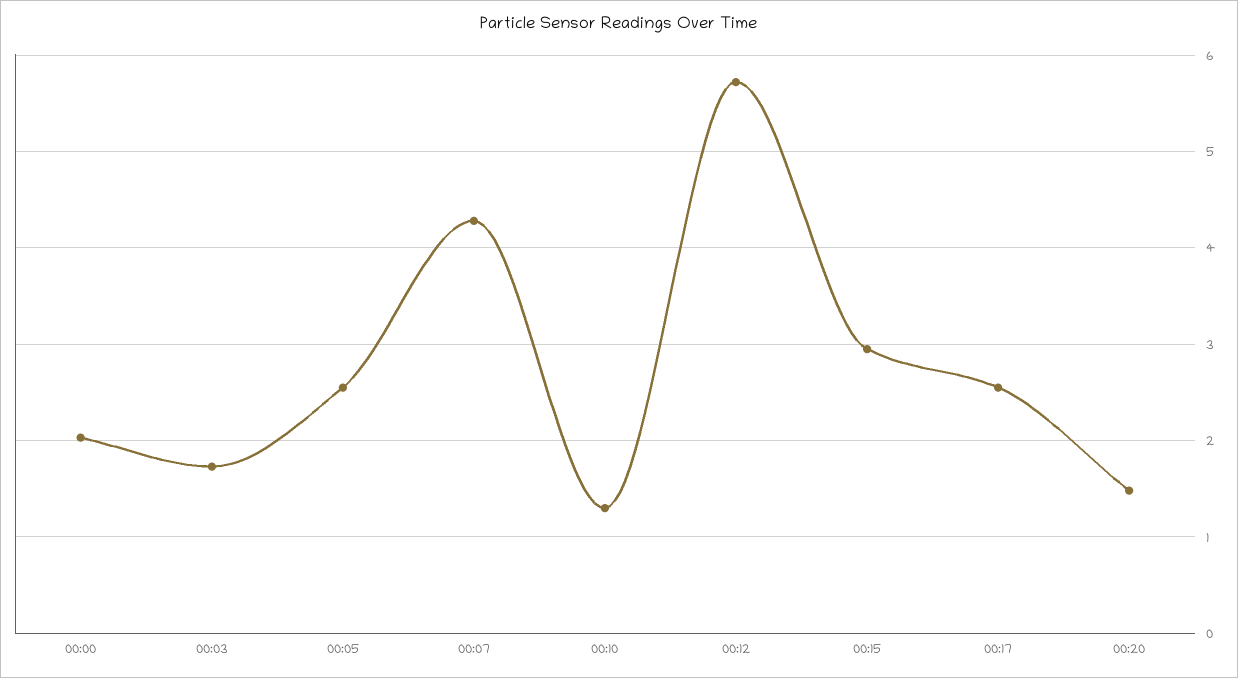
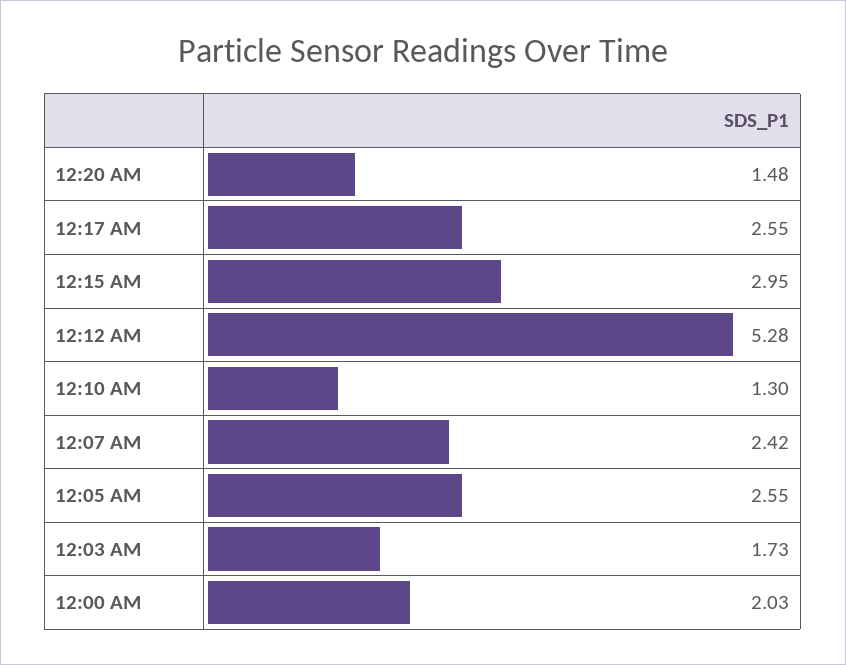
  {
    "00:00": 2.03,
    "00:03": 1.73,
    "00:05": 2.55,
-   "00:07": 4.3,
+   "00:07": 2.42,
    "00:10": 1.3,
-   "00:12": 5.7,
+   "00:12": 5.28,
    "00:15": 2.95,
    "00:17": 2.55,
    "00:20": 1.48
  }

